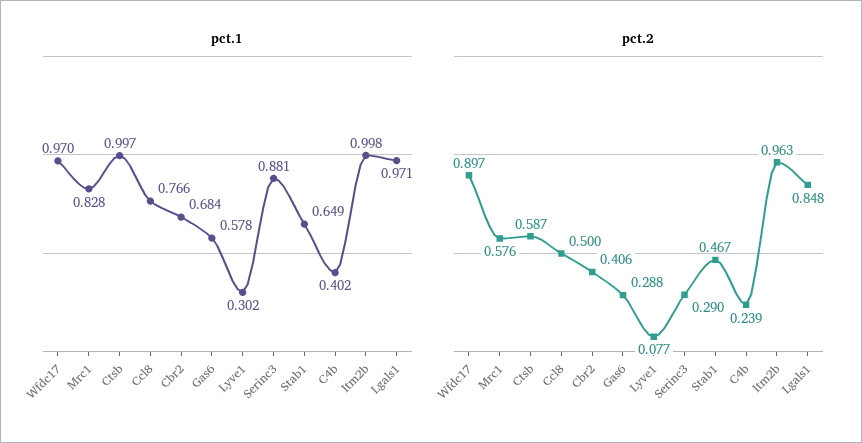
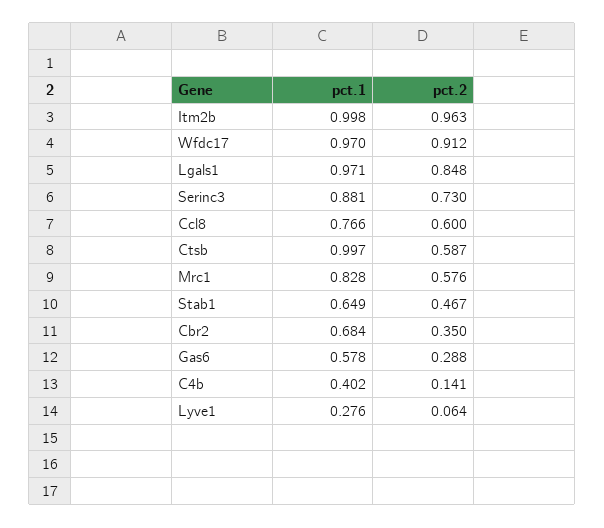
  {
    "pct.1": {
      "Wfdc17": 0.97,
      "Mrc1": 0.828,
      "Ctsb": 0.997,
      "Ccl8": 0.766,
      "Cbr2": 0.684,
      "Gas6": 0.578,
-     "Lyve1": 0.302,
+     "Lyve1": 0.276,
      "Serinc3": 0.881,
      "Stab1": 0.649,
      "C4b": 0.402,
      "Itm2b": 0.998,
      "Lgals1": 0.971
    },
    "pct.2": {
-     "Wfdc17": 0.897,
+     "Wfdc17": 0.912,
      "Mrc1": 0.576,
      "Ctsb": 0.587,
-     "Ccl8": 0.5,
+     "Ccl8": 0.6,
-     "Cbr2": 0.406,
+     "Cbr2": 0.35,
      "Gas6": 0.288,
-     "Lyve1": 0.077,
+     "Lyve1": 0.064,
-     "Serinc3": 0.29,
+     "Serinc3": 0.73,
      "Stab1": 0.467,
-     "C4b": 0.239,
+     "C4b": 0.141,
      "Itm2b": 0.963,
      "Lgals1": 0.848
    }
  }

